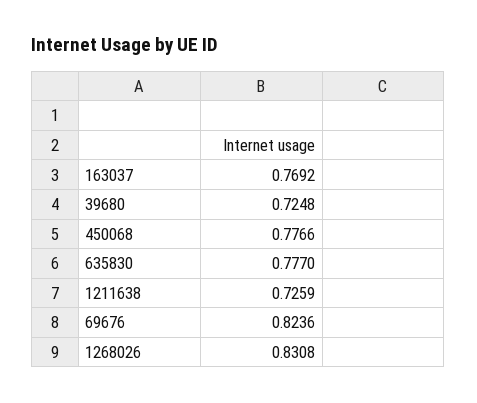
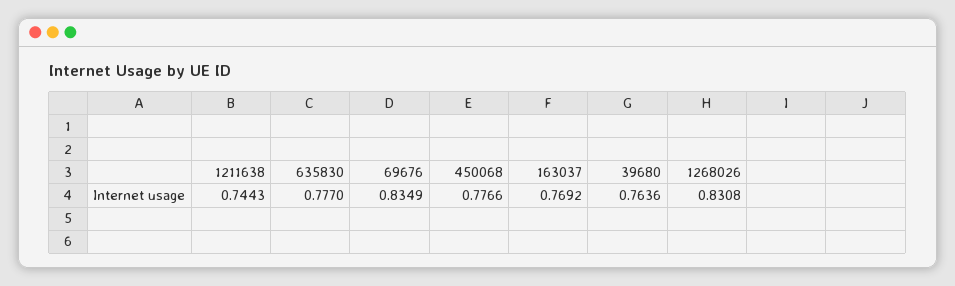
  {
    "163037": 0.7692,
-   "39680": 0.7248,
+   "39680": 0.7636,
    "450068": 0.7766,
    "635830": 0.777,
-   "1211638": 0.7259,
+   "1211638": 0.7443,
-   "69676": 0.8236,
+   "69676": 0.8349,
    "1268026": 0.8308
  }

